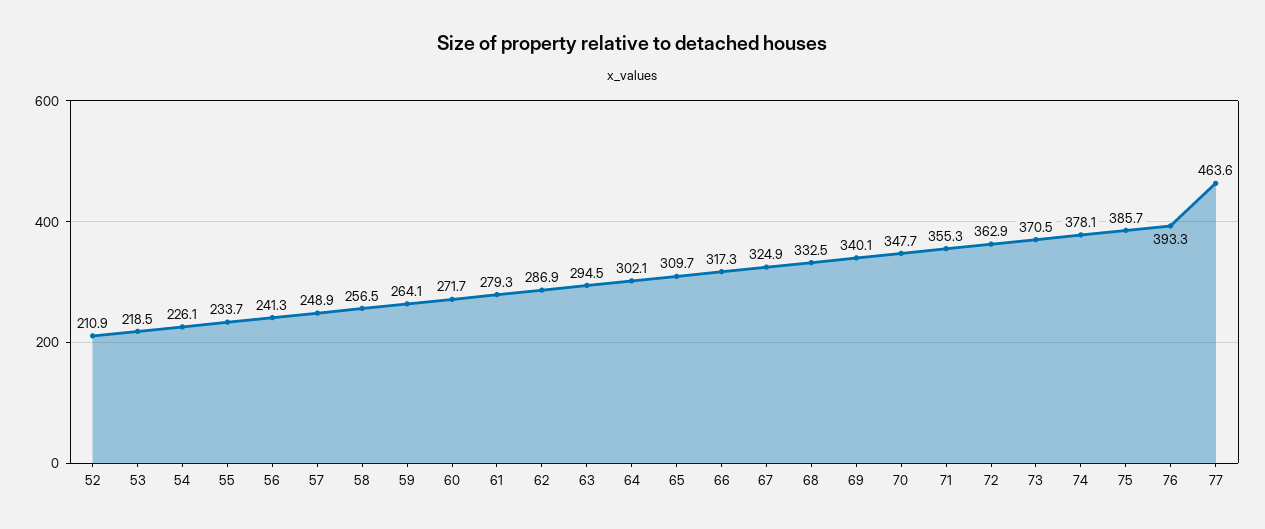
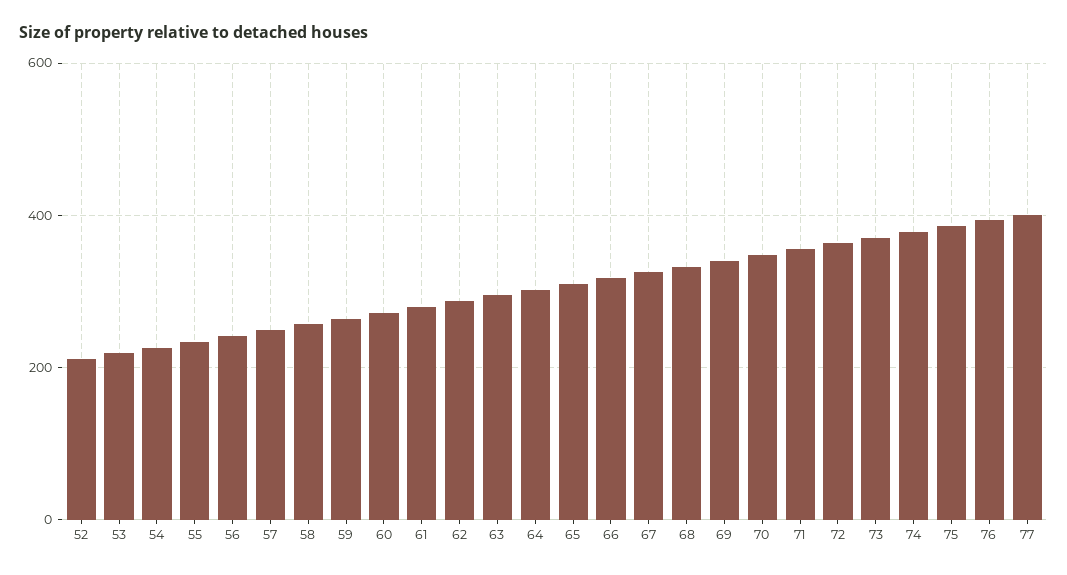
  {
    "52": 210.9,
    "53": 218.5,
    "54": 226.1,
    "55": 233.7,
    "56": 241.3,
    "57": 248.9,
    "58": 256.5,
    "59": 264.1,
    "60": 271.7,
    "61": 279.3,
    "62": 286.9,
    "63": 294.5,
    "64": 302.1,
    "65": 309.7,
    "66": 317.3,
    "67": 324.9,
    "68": 332.5,
    "69": 340.1,
    "70": 347.7,
    "71": 355.3,
    "72": 362.9,
    "73": 370.5,
    "74": 378.1,
    "75": 385.7,
    "76": 393.3,
-   "77": 463.6
+   "77": 400
  }

